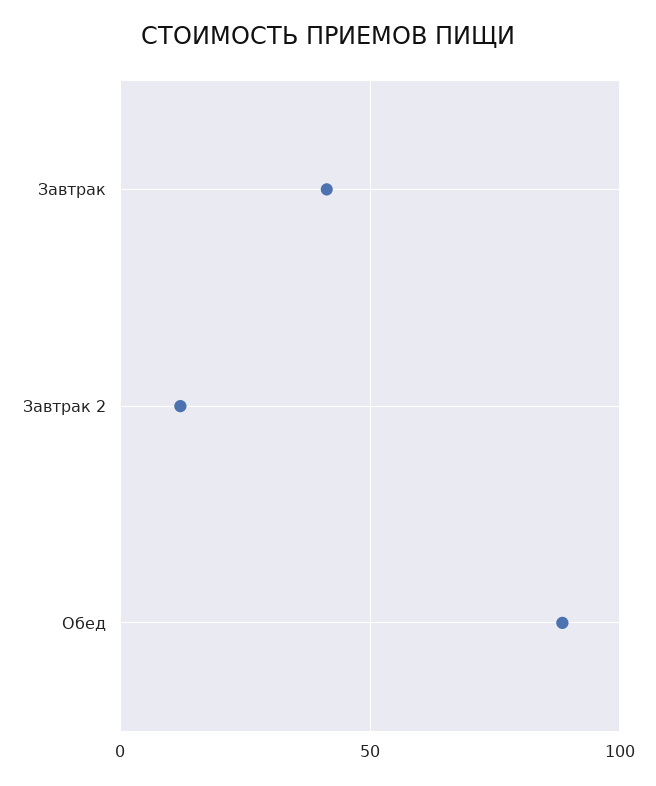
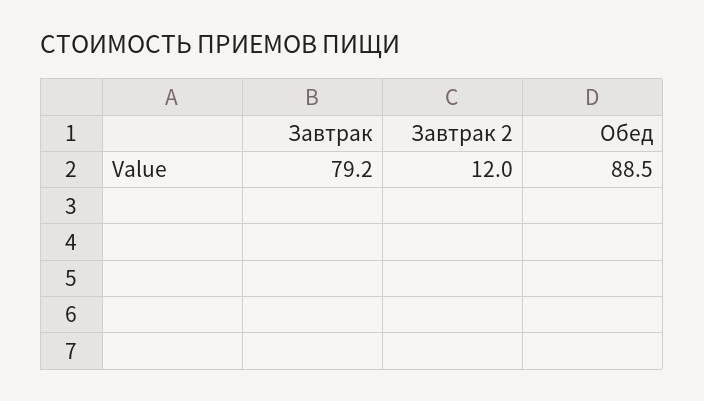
  {
-   "Завтрак": 40,
+   "Завтрак": 79.2,
    "Завтрак 2": 12,
    "Обед": 88.5
  }

